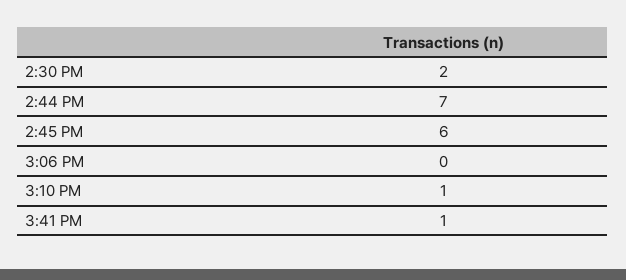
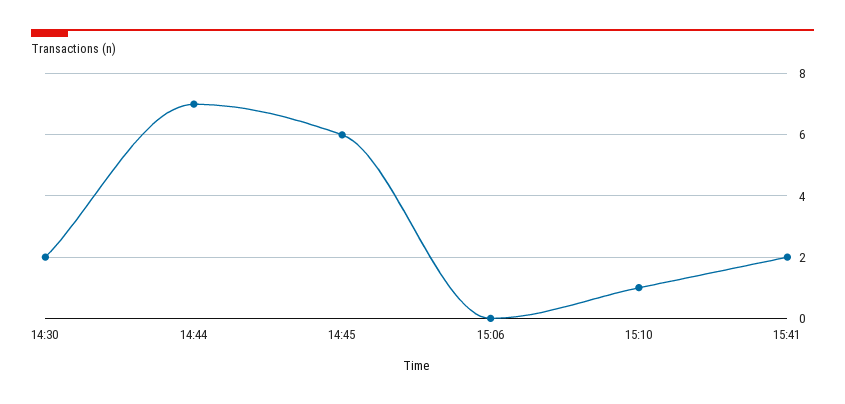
  {
    "2:30 PM": 2,
    "2:44 PM": 7,
    "2:45 PM": 6,
    "3:06 PM": 0,
    "3:10 PM": 1,
-   "3:41 PM": 1
+   "3:41 PM": 2
  }

